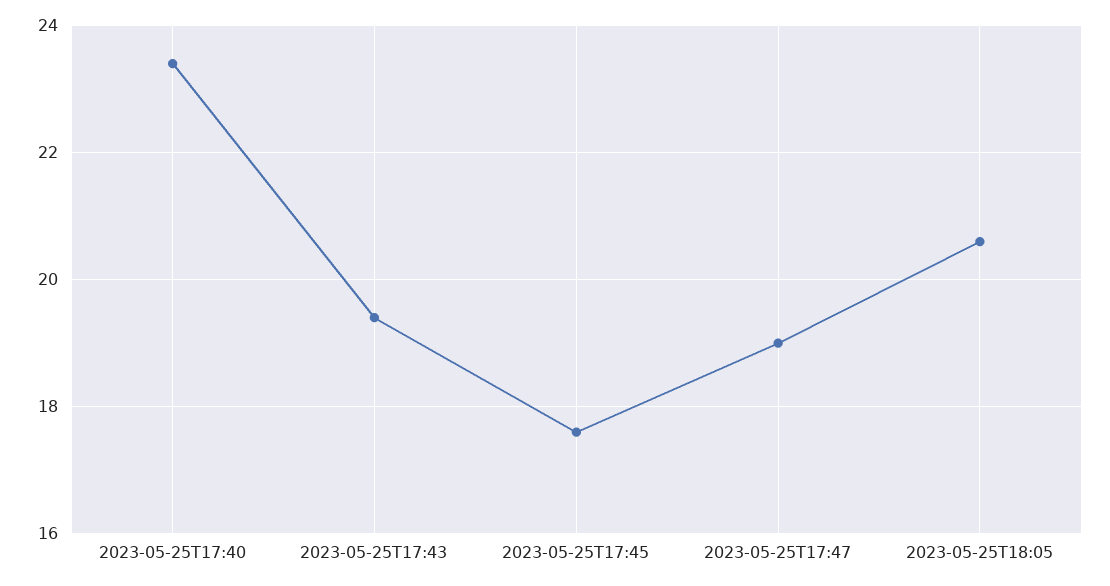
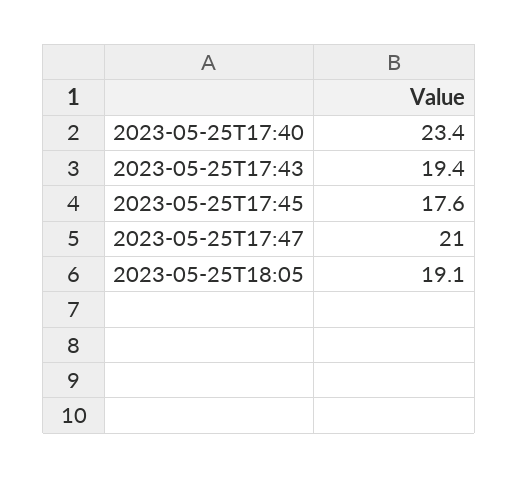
  {
    "2023-05-25T17:40": 23.4,
    "2023-05-25T17:43": 19.4,
    "2023-05-25T17:45": 17.6,
-   "2023-05-25T17:47": 19,
+   "2023-05-25T17:47": 21,
-   "2023-05-25T18:05": 20.5
+   "2023-05-25T18:05": 19.1
  }

